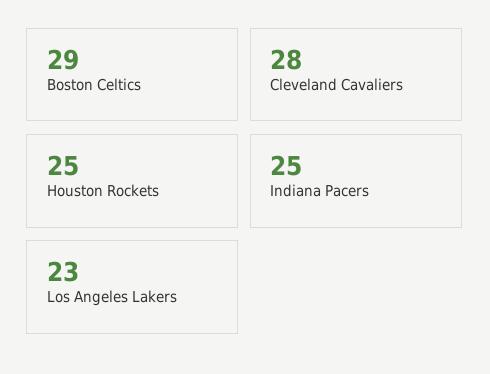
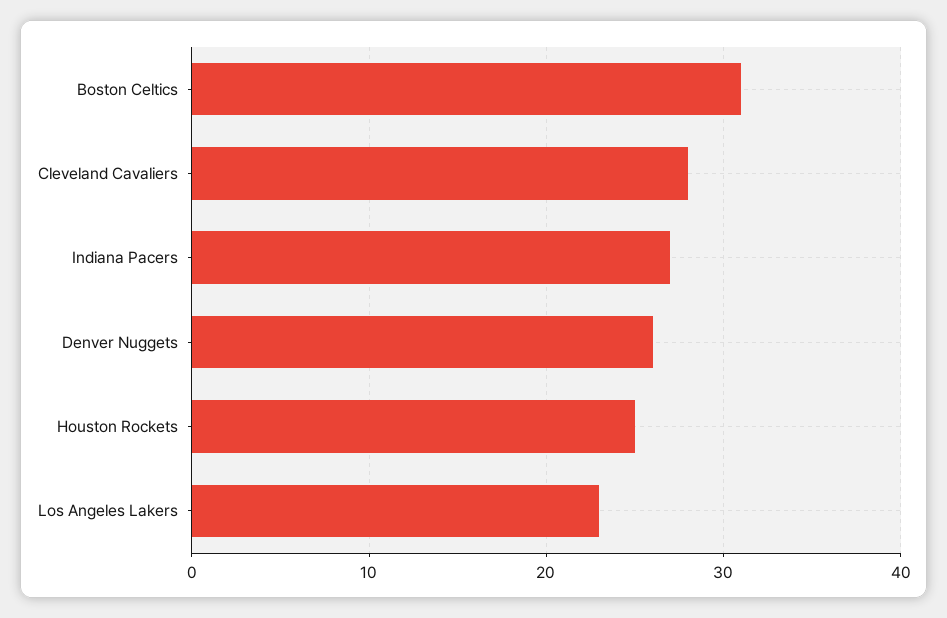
  {
-   "Boston Celtics": 29,
+   "Boston Celtics": 31,
    "Cleveland Cavaliers": 28,
    "Houston Rockets": 25,
-   "Indiana Pacers": 25,
+   "Indiana Pacers": 27,
-   "Los Angeles Lakers": 23
+   "Los Angeles Lakers": 23,
+   "Denver Nuggets": 26
  }

